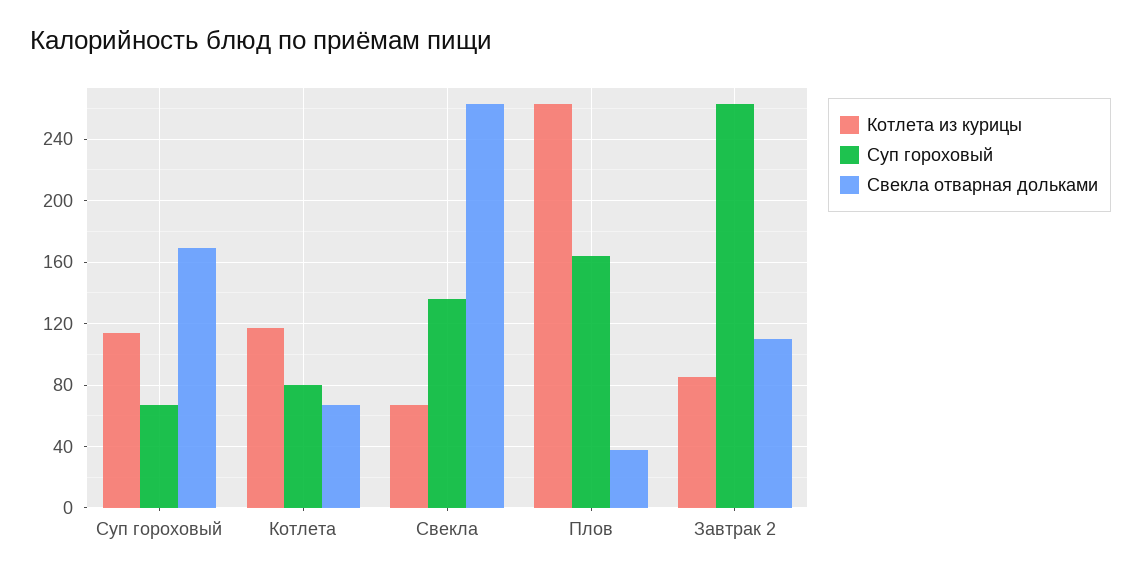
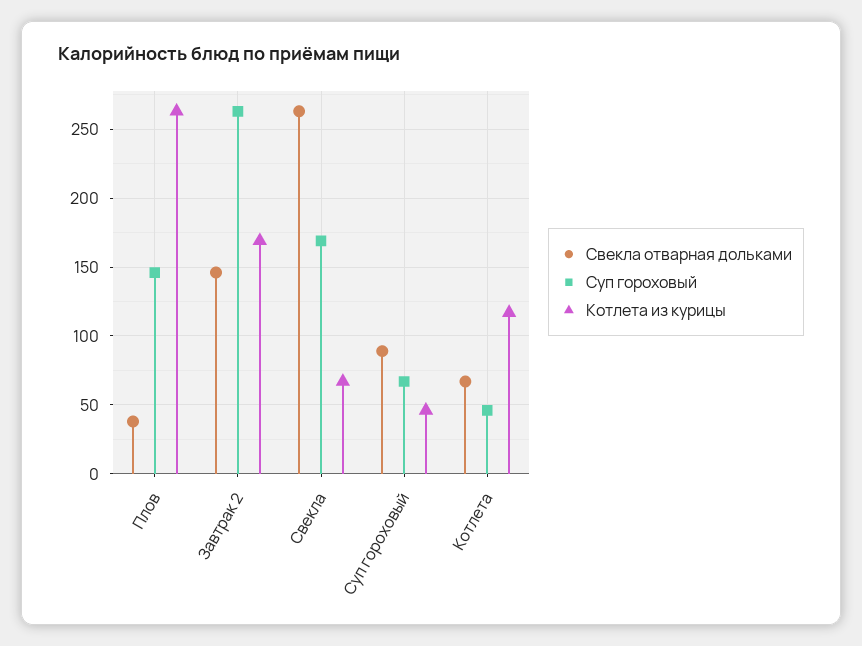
  {
    "Котлета из курицы": {
-     "Суп гороховый": 115,
+     "Суп гороховый": 45,
      "Котлета": 115,
      "Свекла": 65,
      "Плов": 265,
-     "Завтрак 2": 85
+     "Завтрак 2": 170
    },
    "Суп гороховый": {
      "Суп гороховый": 65,
-     "Котлета": 80,
+     "Котлета": 45,
-     "Свекла": 135,
+     "Свекла": 170,
-     "Плов": 165,
+     "Плов": 145,
      "Завтрак 2": 265
    },
    "Свекла отварная дольками": {
-     "Суп гороховый": 170,
+     "Суп гороховый": 90,
      "Котлета": 65,
      "Свекла": 265,
      "Плов": 40,
-     "Завтрак 2": 110
+     "Завтрак 2": 145
    }
  }

